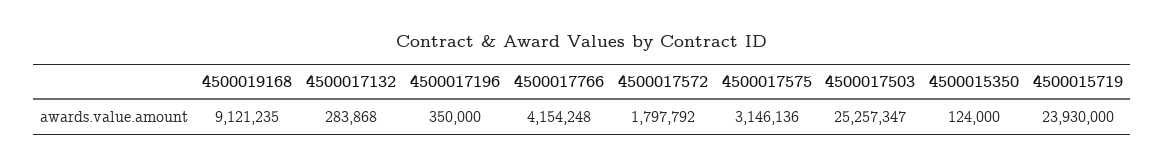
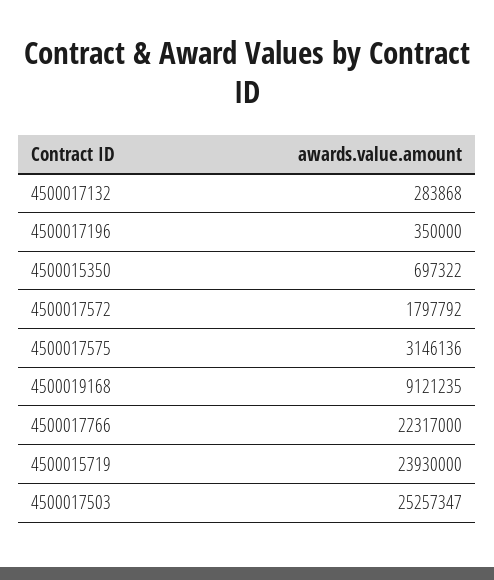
  {
    "4500019168": 9121235,
    "4500017132": 283868,
    "4500017196": 350000,
-   "4500017766": 4154248,
+   "4500017766": 22317000,
    "4500017572": 1797792,
    "4500017575": 3146136,
    "4500017503": 25257347,
-   "4500015350": 124000,
+   "4500015350": 697322,
    "4500015719": 23930000
  }

